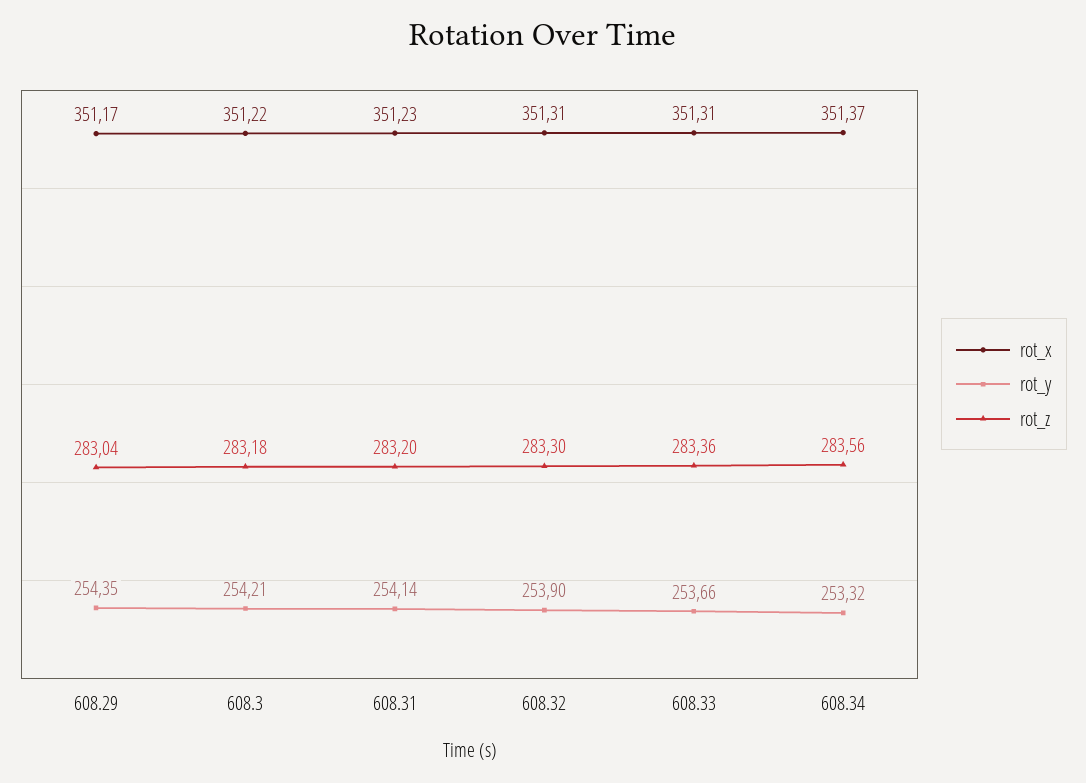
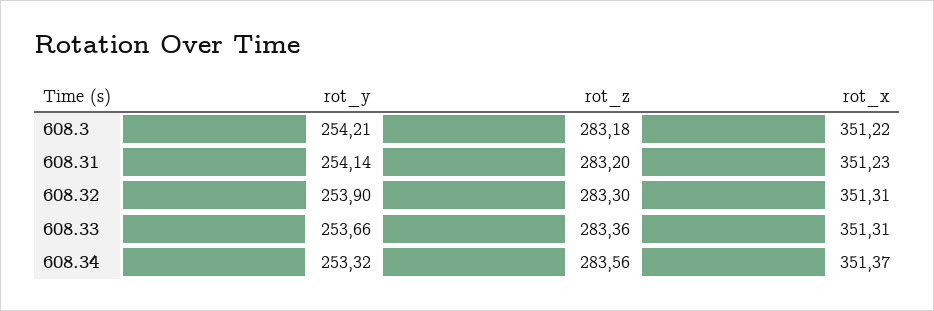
  {
    "rot_x": {
-     "608.29": 351.17,
      "608.3": 351.22,
      "608.31": 351.23,
      "608.32": 351.31,
      "608.33": 351.31,
      "608.34": 351.37
    },
    "rot_y": {
-     "608.29": 254.35,
      "608.3": 254.21,
      "608.31": 254.14,
      "608.32": 253.9,
      "608.33": 253.66,
      "608.34": 253.32
    },
    "rot_z": {
-     "608.29": 283.04,
      "608.3": 283.18,
      "608.31": 283.2,
      "608.32": 283.3,
      "608.33": 283.36,
      "608.34": 283.56
    }
  }

